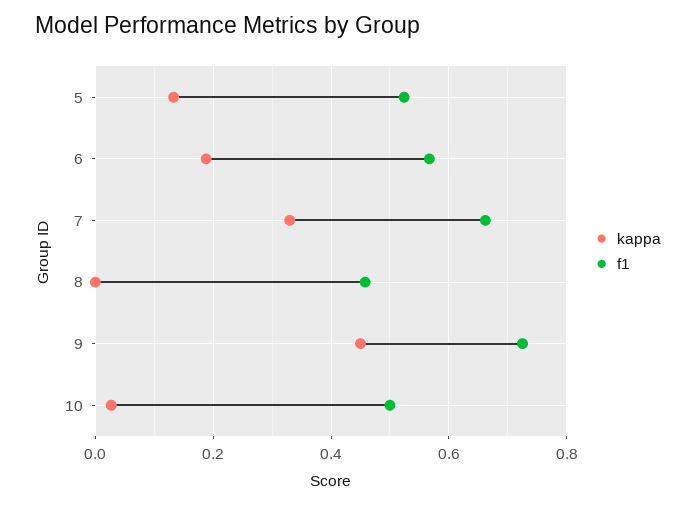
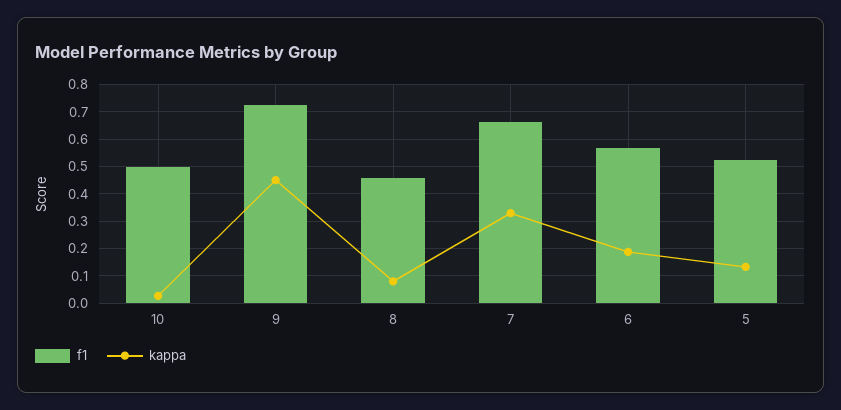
  {
    "kappa": {
      "5": 0.14,
      "6": 0.18,
      "7": 0.34,
-     "8": 0,
+     "8": 0.075,
      "9": 0.46,
      "10": 0.02
    },
    "f1": {
      "5": 0.52,
      "6": 0.56,
      "7": 0.66,
      "8": 0.46,
      "9": 0.72,
      "10": 0.5
    }
  }

